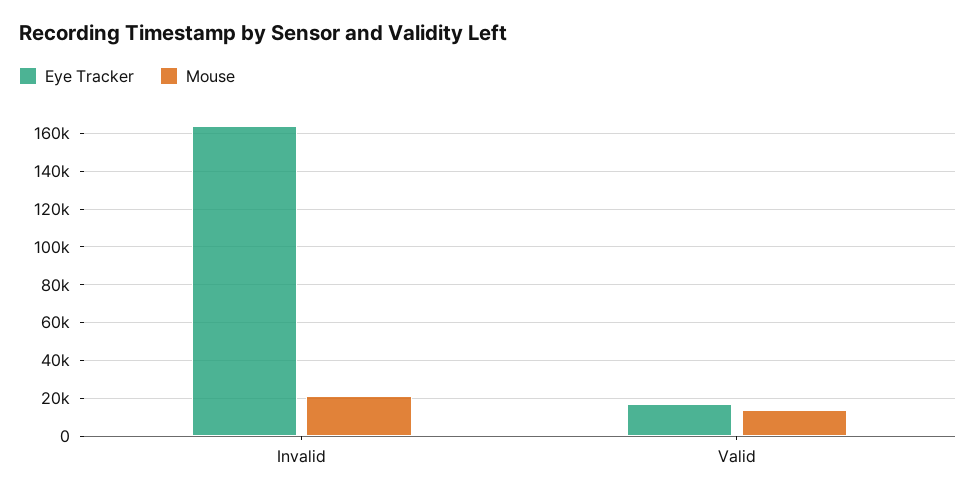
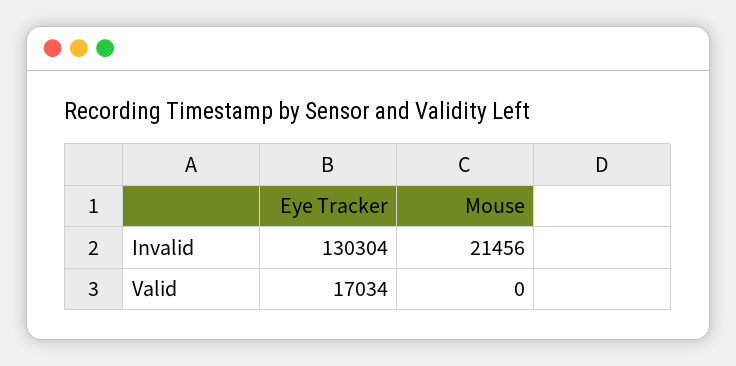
  {
    "Eye Tracker": {
-     "Invalid": 165000,
+     "Invalid": 130304,
      "Valid": 17034
    },
    "Mouse": {
      "Invalid": 21456,
-     "Valid": 15000
+     "Valid": 0
    }
  }

